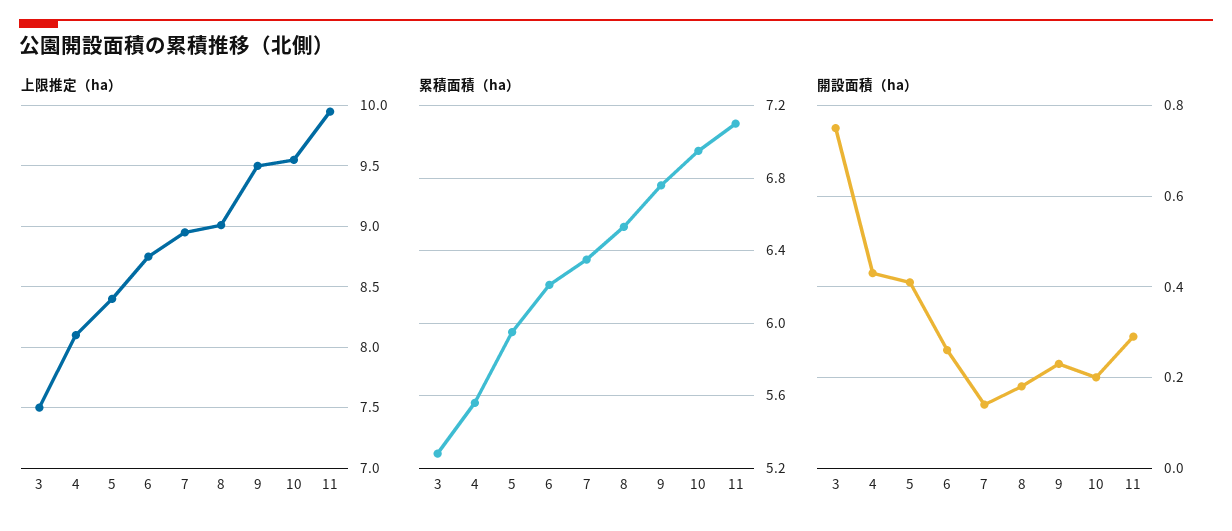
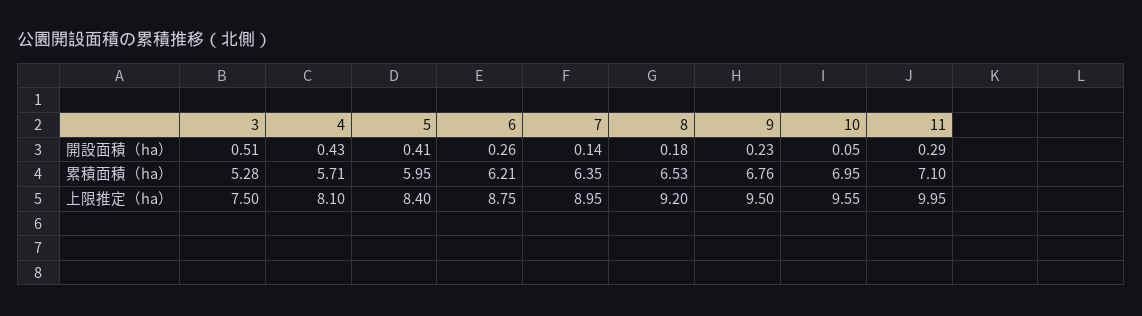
  {
    "上限推定（ha）": {
      "3": 7.5,
      "4": 8.1,
      "5": 8.4,
      "6": 8.75,
      "7": 8.95,
-     "8": 9,
+     "8": 9.2,
      "9": 9.5,
      "10": 9.55,
      "11": 9.95
    },
    "累積面積（ha）": {
      "3": 5.28,
-     "4": 5.55,
+     "4": 5.71,
      "5": 5.95,
      "6": 6.21,
      "7": 6.35,
      "8": 6.53,
      "9": 6.76,
      "10": 6.95,
      "11": 7.1
    },
    "開設面積（ha）": {
-     "3": 0.75,
+     "3": 0.51,
      "4": 0.43,
      "5": 0.41,
      "6": 0.26,
      "7": 0.14,
      "8": 0.18,
      "9": 0.23,
-     "10": 0.2,
+     "10": 0.05,
      "11": 0.29
    }
  }

